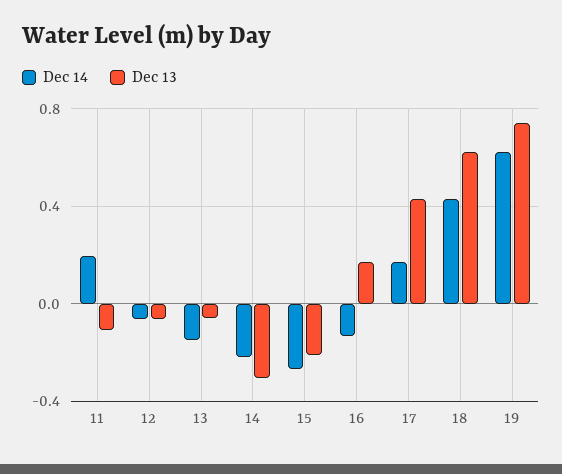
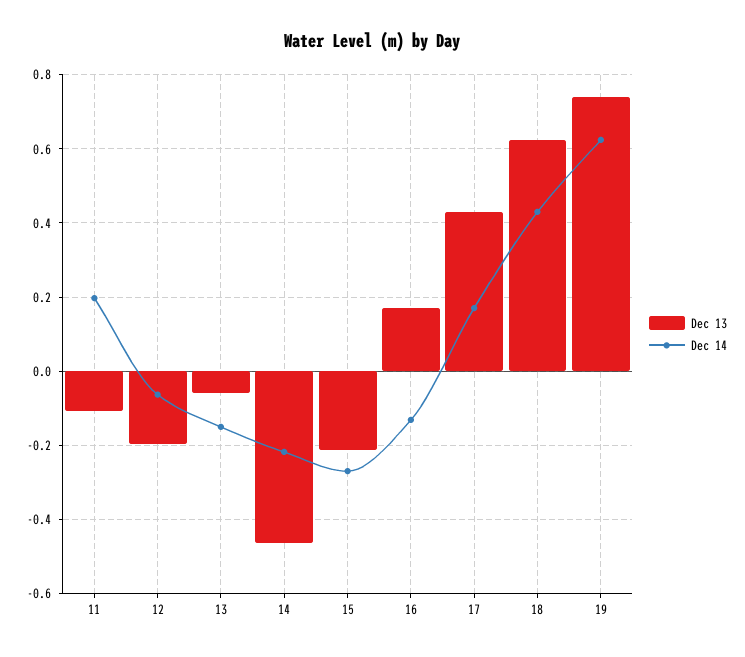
  {
    "Dec 14": {
      "11": 0.2,
      "12": -0.06,
      "13": -0.16,
      "14": -0.22,
      "15": -0.26,
      "16": -0.14,
      "17": 0.16,
      "18": 0.44,
      "19": 0.62
    },
    "Dec 13": {
      "11": -0.1,
-     "12": -0.05,
+     "12": -0.2,
      "13": -0.06,
-     "14": -0.3,
+     "14": -0.46,
      "15": -0.22,
      "16": 0.16,
      "17": 0.44,
      "18": 0.62,
      "19": 0.74
    }
  }

